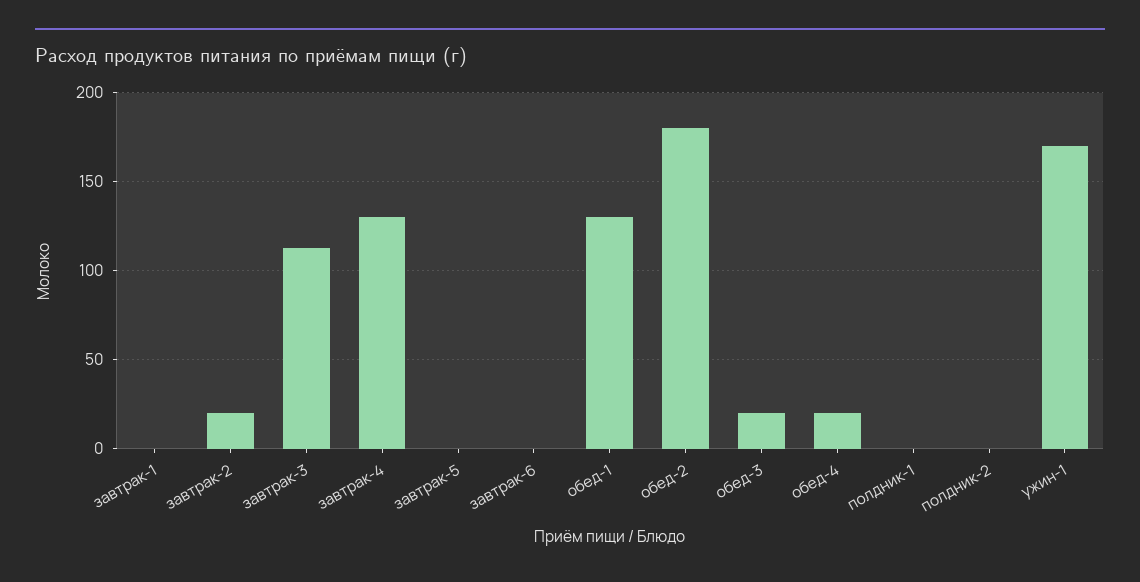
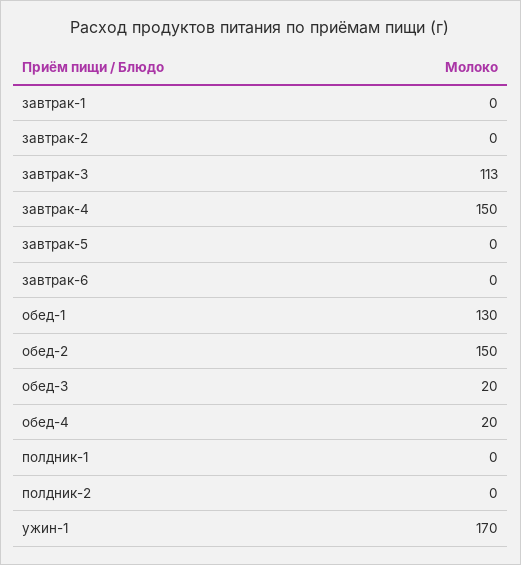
  {
    "завтрак-1": 0,
-   "завтрак-2": 20,
+   "завтрак-2": 0,
    "завтрак-3": 113,
-   "завтрак-4": 130,
+   "завтрак-4": 150,
    "завтрак-5": 0,
    "завтрак-6": 0,
    "обед-1": 130,
-   "обед-2": 180,
+   "обед-2": 150,
    "обед-3": 20,
    "обед-4": 20,
    "полдник-1": 0,
    "полдник-2": 0,
    "ужин-1": 170
  }

